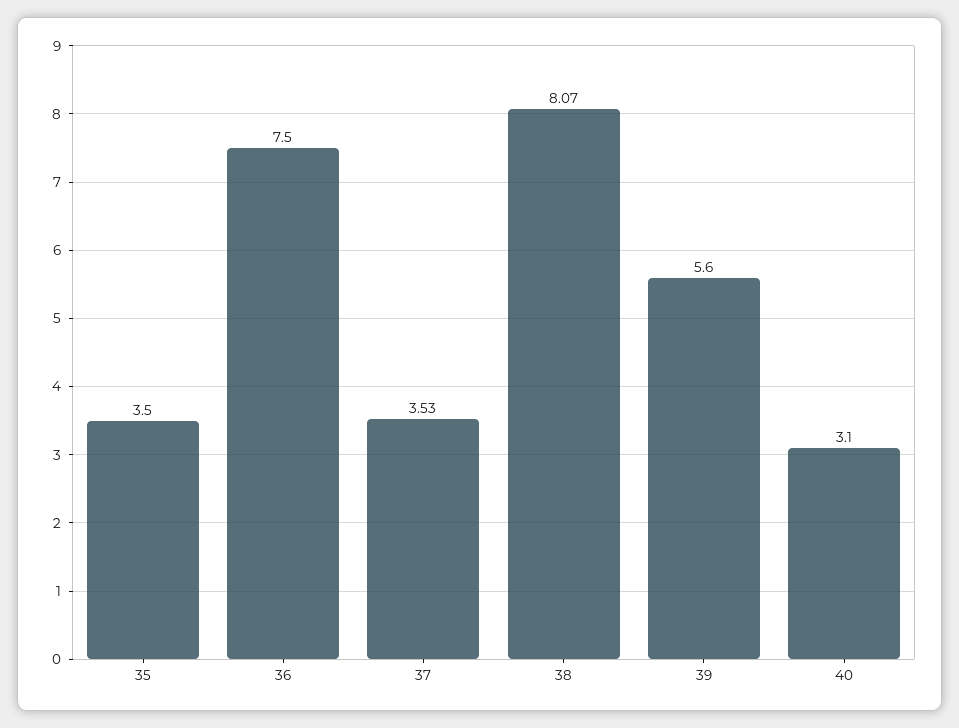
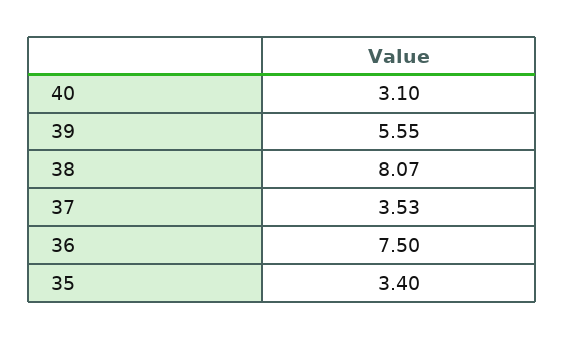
  {
-   "35": 3.5,
+   "35": 3.4,
    "36": 7.5,
    "37": 3.53,
    "38": 8.07,
-   "39": 5.6,
+   "39": 5.55,
    "40": 3.1
  }

